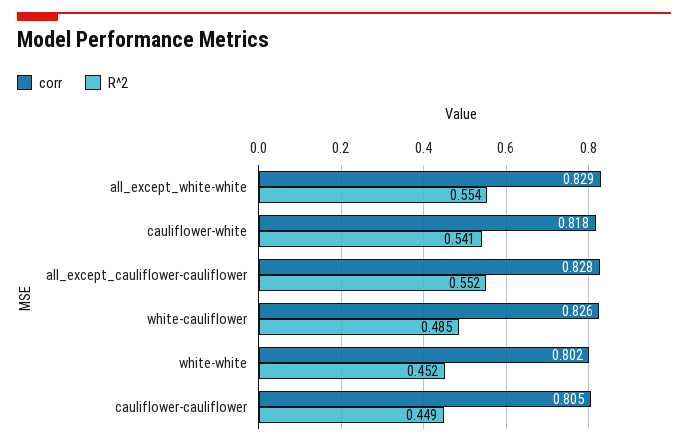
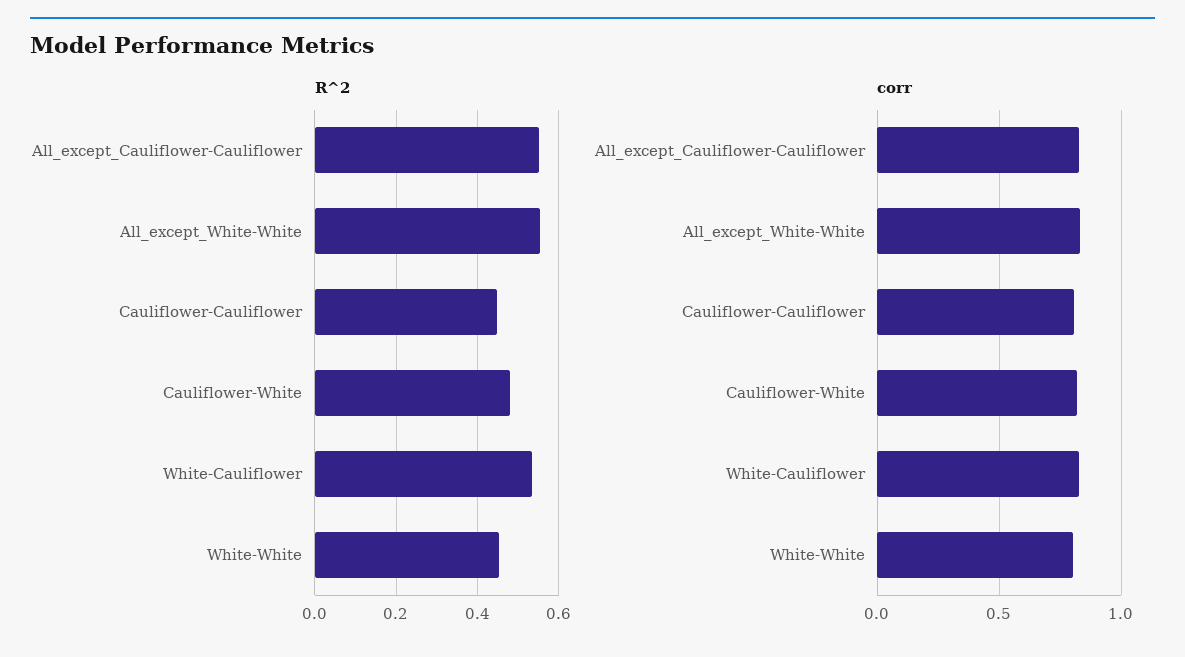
  {
    "corr": {
      "all_except_white-white": 0.829,
      "cauliflower-white": 0.818,
      "all_except_cauliflower-cauliflower": 0.828,
      "white-cauliflower": 0.826,
      "white-white": 0.802,
      "cauliflower-cauliflower": 0.805
    },
    "R^2": {
      "all_except_white-white": 0.554,
-     "cauliflower-white": 0.541,
+     "cauliflower-white": 0.48,
      "all_except_cauliflower-cauliflower": 0.552,
-     "white-cauliflower": 0.485,
+     "white-cauliflower": 0.54,
      "white-white": 0.452,
      "cauliflower-cauliflower": 0.449
    }
  }

